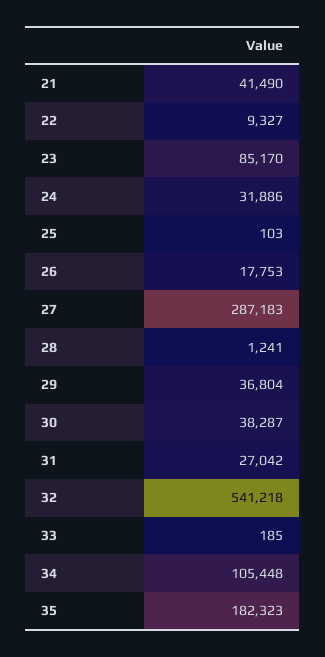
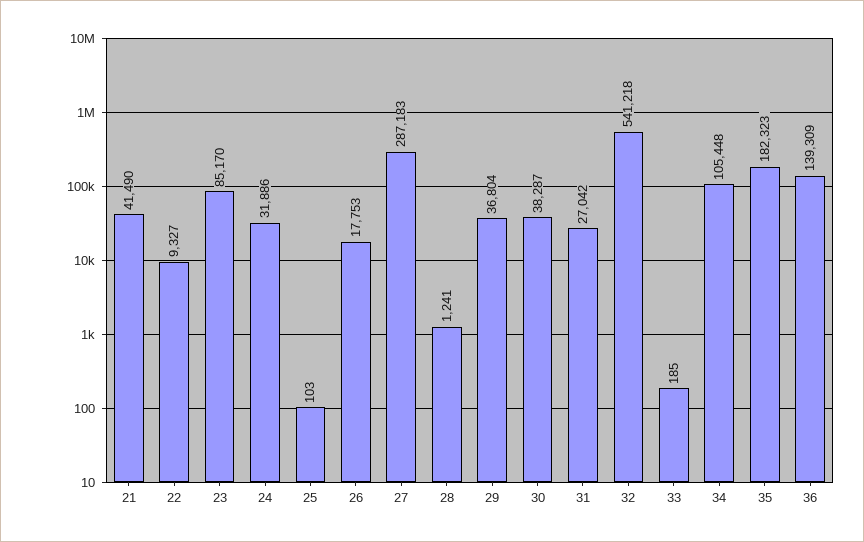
  {
    "21": 41490,
    "22": 9327,
    "23": 85170,
    "24": 31886,
    "25": 103,
    "26": 17753,
    "27": 287183,
    "28": 1241,
    "29": 36804,
    "30": 38287,
    "31": 27042,
    "32": 541218,
    "33": 185,
    "34": 105448,
-   "35": 182323
+   "35": 182323,
+   "36": 139309
  }

